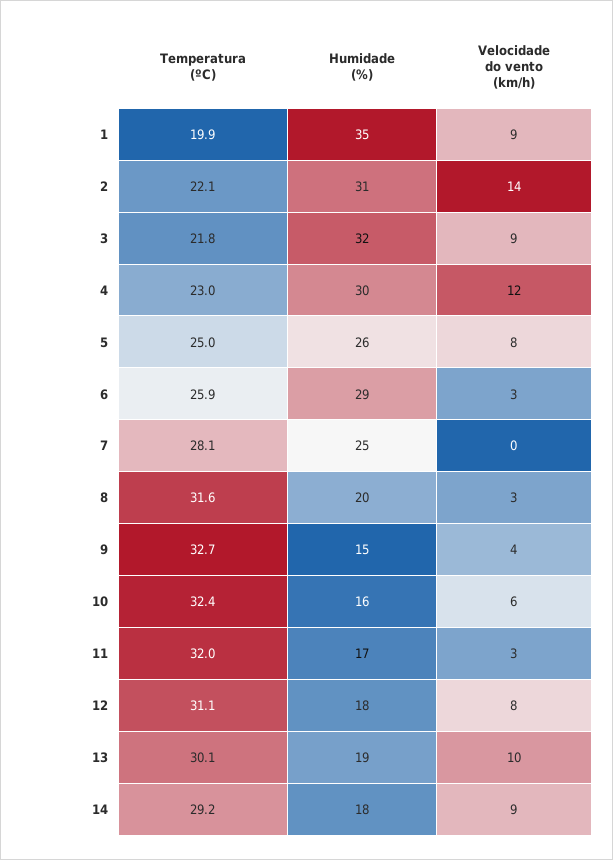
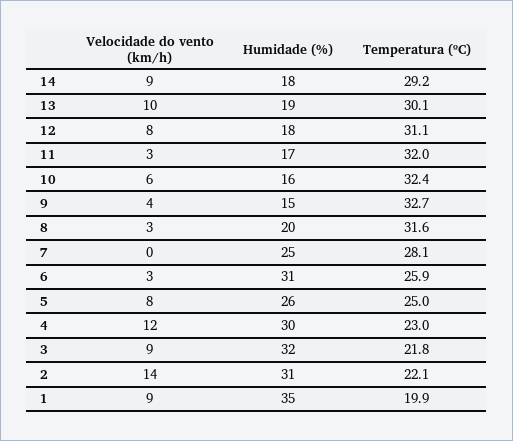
  {
    "Temperatura (ºC)": {
      "1": 19.9,
      "2": 22.1,
      "3": 21.8,
      "4": 23,
      "5": 25,
      "6": 25.9,
      "7": 28.1,
      "8": 31.6,
      "9": 32.7,
      "10": 32.4,
      "11": 32,
      "12": 31.1,
      "13": 30.1,
      "14": 29.2
    },
    "Humidade (%)": {
      "1": 35,
      "2": 31,
      "3": 32,
      "4": 30,
      "5": 26,
-     "6": 29,
+     "6": 31,
      "7": 25,
      "8": 20,
      "9": 15,
      "10": 16,
      "11": 17,
      "12": 18,
      "13": 19,
      "14": 18
    },
    "Velocidade do vento (km/h)": {
      "1": 9,
      "2": 14,
      "3": 9,
      "4": 12,
      "5": 8,
      "6": 3,
      "7": 0,
      "8": 3,
      "9": 4,
      "10": 6,
      "11": 3,
      "12": 8,
      "13": 10,
      "14": 9
    }
  }

